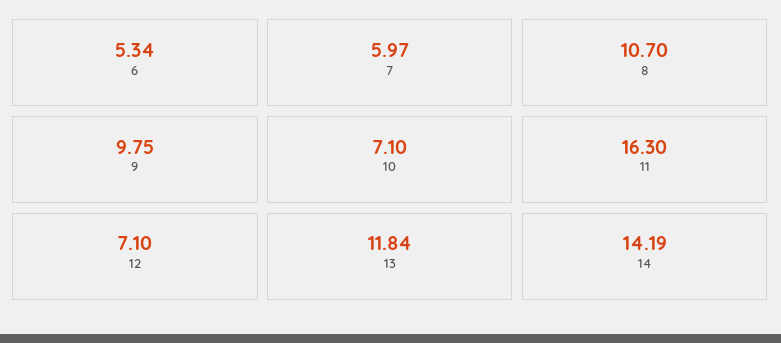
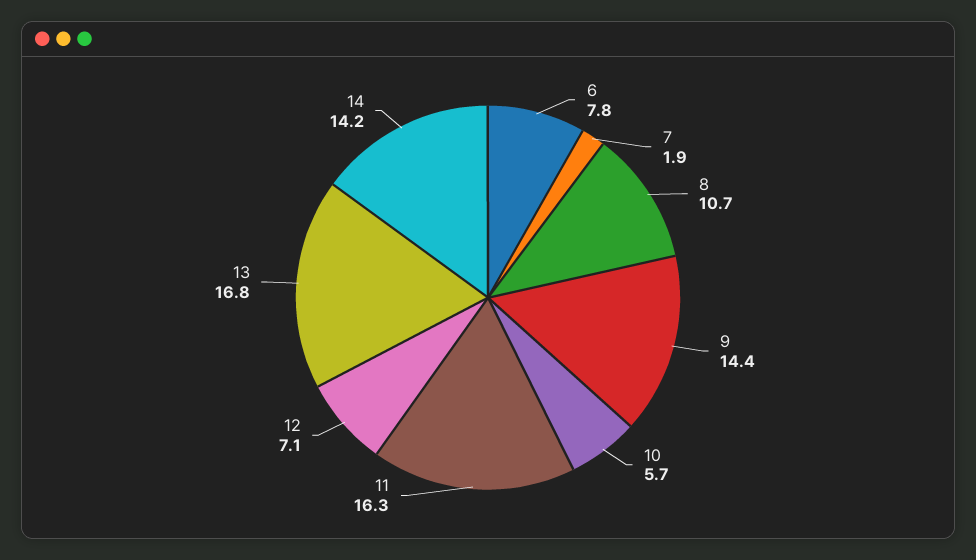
  {
-   "6": 5.34,
+   "6": 7.8,
-   "7": 5.97,
+   "7": 1.9,
    "8": 10.7,
-   "9": 9.75,
+   "9": 14.4,
-   "10": 7.1,
+   "10": 5.7,
    "11": 16.3,
    "12": 7.1,
-   "13": 11.84,
+   "13": 16.8,
    "14": 14.19
  }

